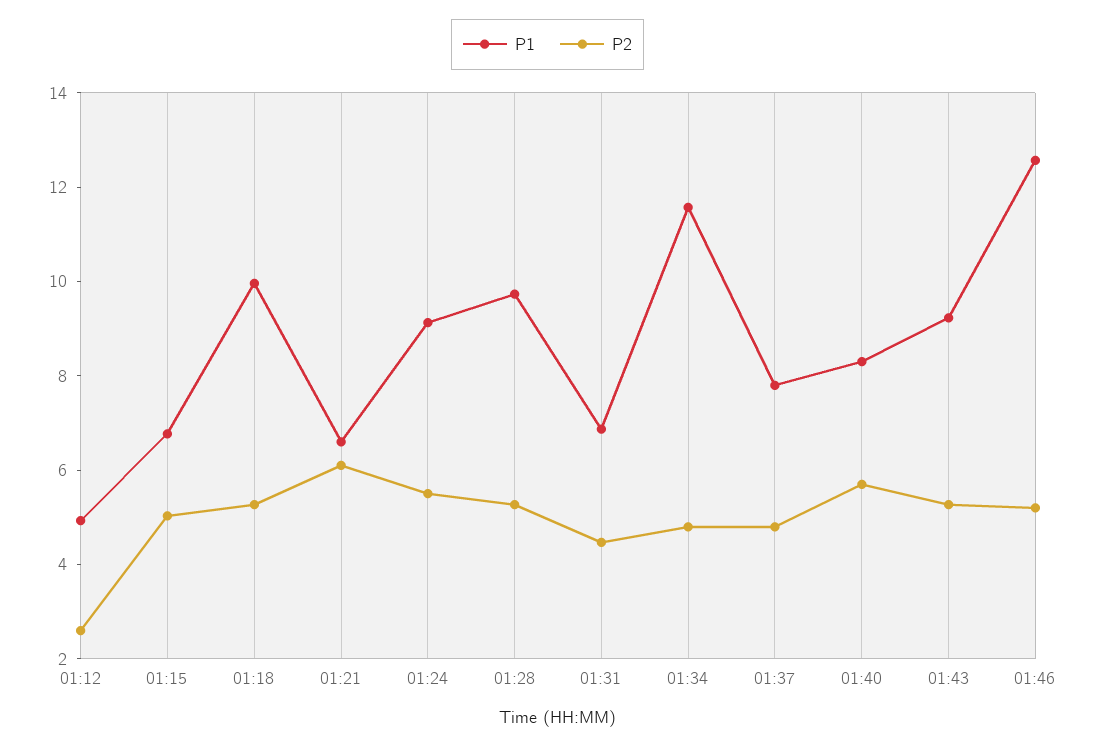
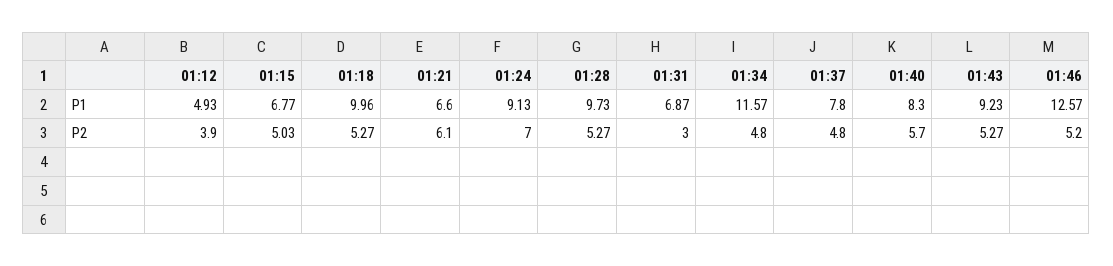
  {
    "P1": {
      "01:12": 4.93,
      "01:15": 6.77,
      "01:18": 9.96,
      "01:21": 6.6,
      "01:24": 9.13,
      "01:28": 9.73,
      "01:31": 6.87,
      "01:34": 11.57,
      "01:37": 7.8,
      "01:40": 8.3,
      "01:43": 9.23,
      "01:46": 12.57
    },
    "P2": {
-     "01:12": 2.5,
+     "01:12": 3.9,
      "01:15": 5.03,
      "01:18": 5.27,
      "01:21": 6.1,
-     "01:24": 5.5,
+     "01:24": 7,
      "01:28": 5.27,
-     "01:31": 4.5,
+     "01:31": 3,
      "01:34": 4.8,
      "01:37": 4.8,
      "01:40": 5.7,
      "01:43": 5.27,
      "01:46": 5.2
    }
  }

